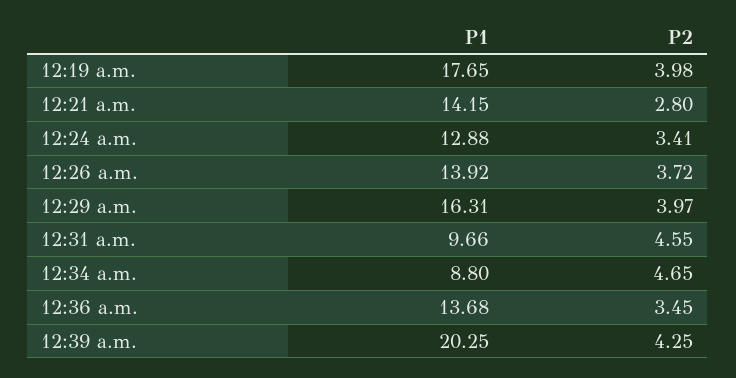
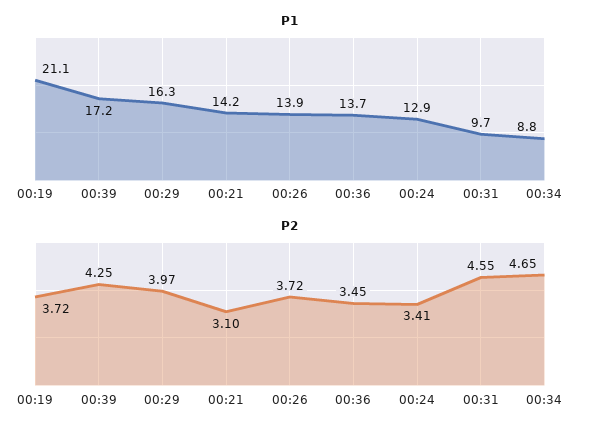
  {
    "P1": {
-     "12:19 a.m.": 17.65,
+     "12:19 a.m.": 21.1,
      "12:21 a.m.": 14.15,
      "12:24 a.m.": 12.88,
      "12:26 a.m.": 13.92,
      "12:29 a.m.": 16.31,
      "12:31 a.m.": 9.66,
      "12:34 a.m.": 8.8,
      "12:36 a.m.": 13.68,
-     "12:39 a.m.": 20.25
+     "12:39 a.m.": 17.2
    },
    "P2": {
-     "12:19 a.m.": 3.98,
+     "12:19 a.m.": 3.72,
-     "12:21 a.m.": 2.8,
+     "12:21 a.m.": 3.1,
      "12:24 a.m.": 3.41,
      "12:26 a.m.": 3.72,
      "12:29 a.m.": 3.97,
      "12:31 a.m.": 4.55,
      "12:34 a.m.": 4.65,
      "12:36 a.m.": 3.45,
      "12:39 a.m.": 4.25
    }
  }

